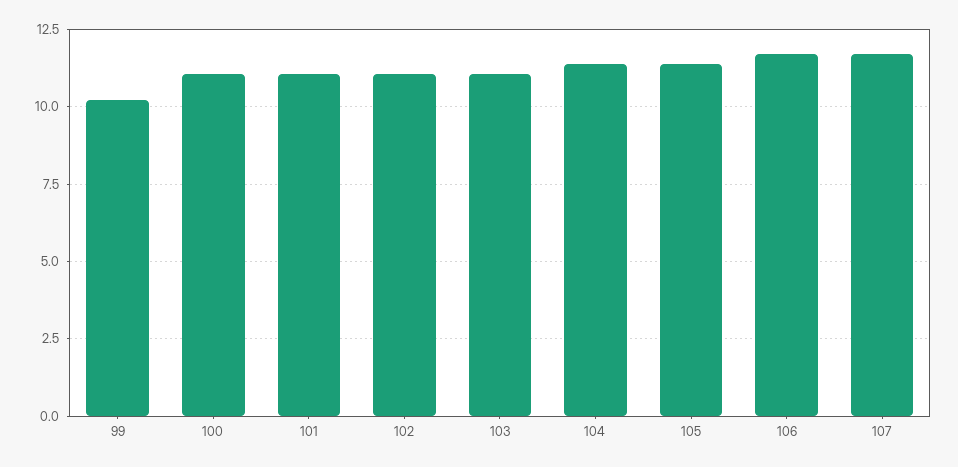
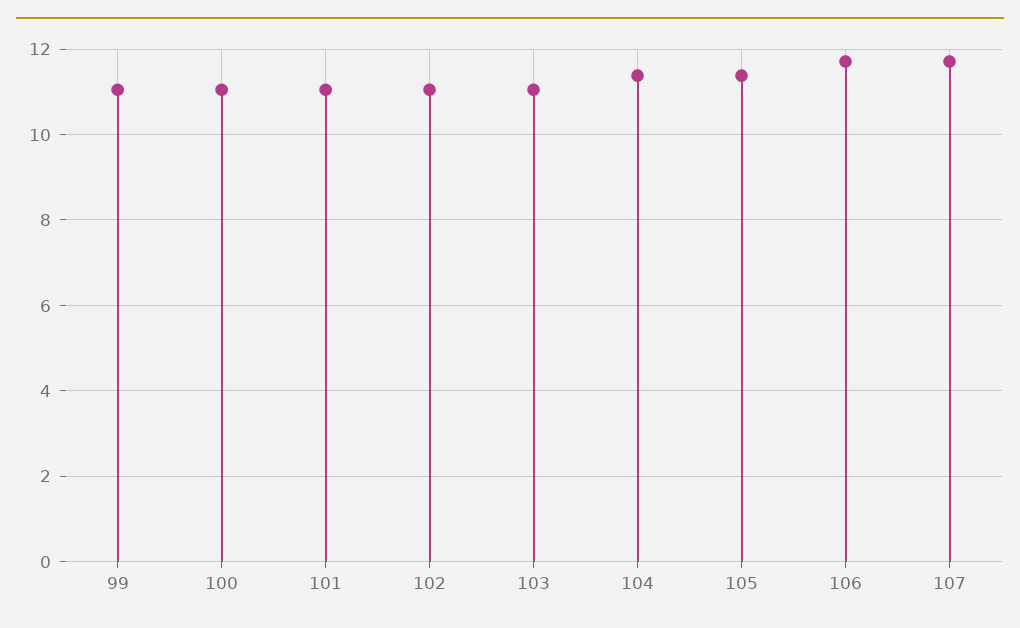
  {
-   "99": 10.25,
+   "99": 11,
    "100": 11,
    "101": 11,
    "102": 11,
    "103": 11,
    "104": 11.4,
    "105": 11.4,
    "106": 11.8,
    "107": 11.8
  }

